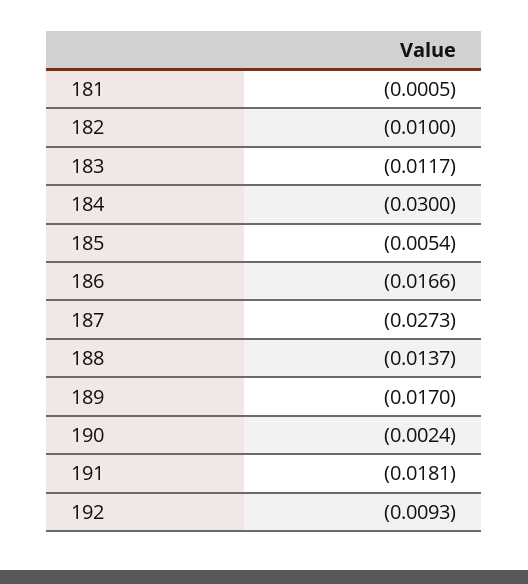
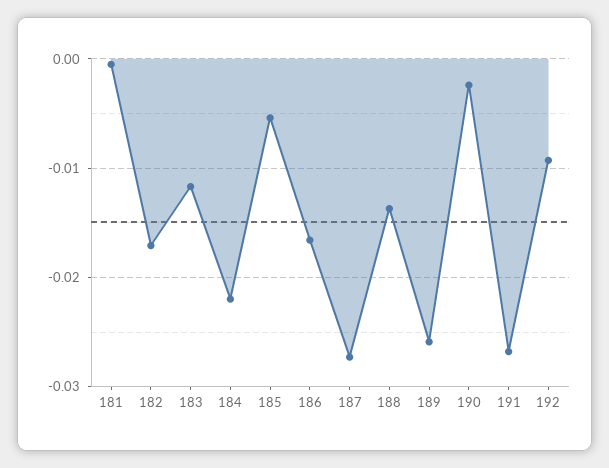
  {
    "181": -0.0005,
-   "182": -0.01,
+   "182": -0.017,
    "183": -0.0117,
-   "184": -0.03,
+   "184": -0.022,
    "185": -0.0054,
    "186": -0.0166,
    "187": -0.0273,
    "188": -0.0137,
-   "189": -0.017,
+   "189": -0.026,
    "190": -0.0024,
-   "191": -0.0181,
+   "191": -0.027,
    "192": -0.0093
  }

